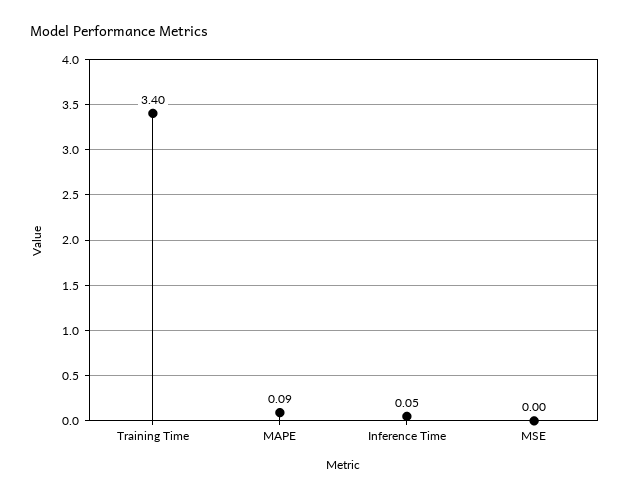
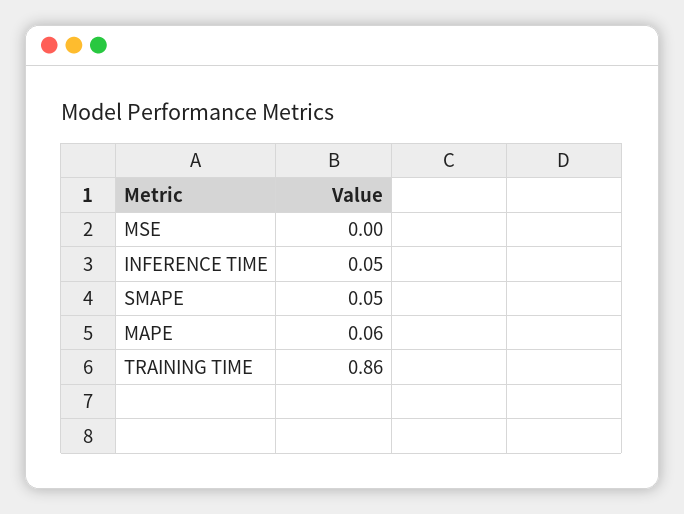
  {
-   "Training Time": 3.4,
+   "Training Time": 0.86,
-   "MAPE": 0.09,
+   "MAPE": 0.06,
    "Inference Time": 0.05,
-   "MSE": 0
+   "MSE": 0,
+   "SMAPE": 0.05
  }

